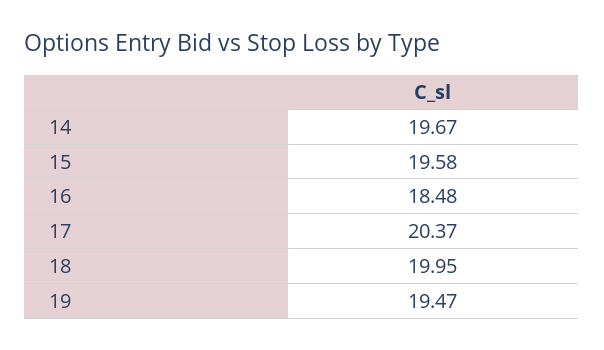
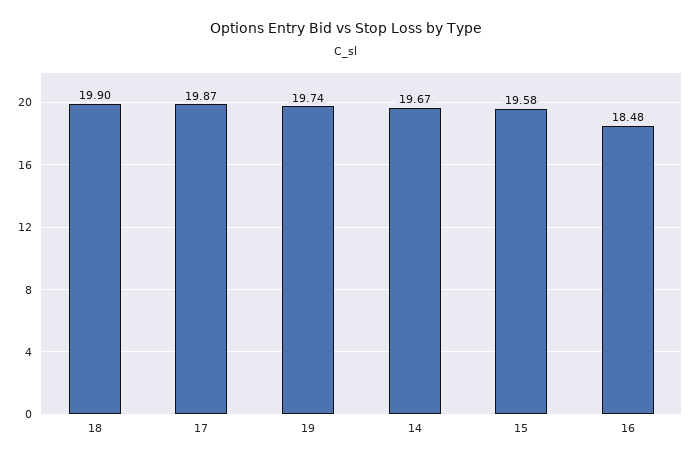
  {
    "14": 19.67,
    "15": 19.58,
    "16": 18.48,
-   "17": 20.37,
+   "17": 19.87,
-   "18": 19.95,
+   "18": 19.9,
-   "19": 19.47
+   "19": 19.74
  }

